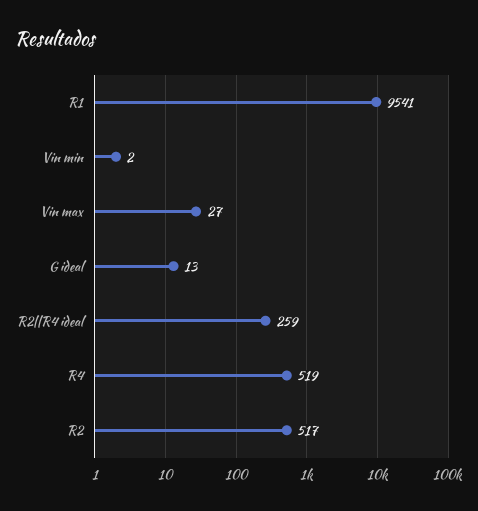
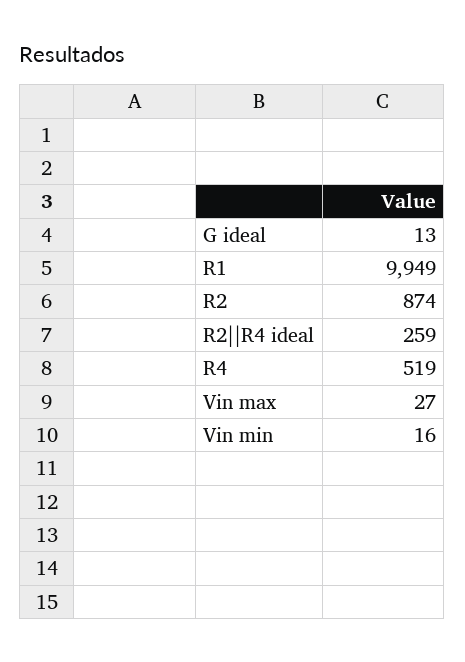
  {
-   "R1": 9541,
+   "R1": 9949,
-   "Vin min": 2,
+   "Vin min": 16,
    "Vin max": 27,
    "G ideal": 13,
    "R2||R4 ideal": 259,
    "R4": 519,
-   "R2": 517
+   "R2": 874
  }

